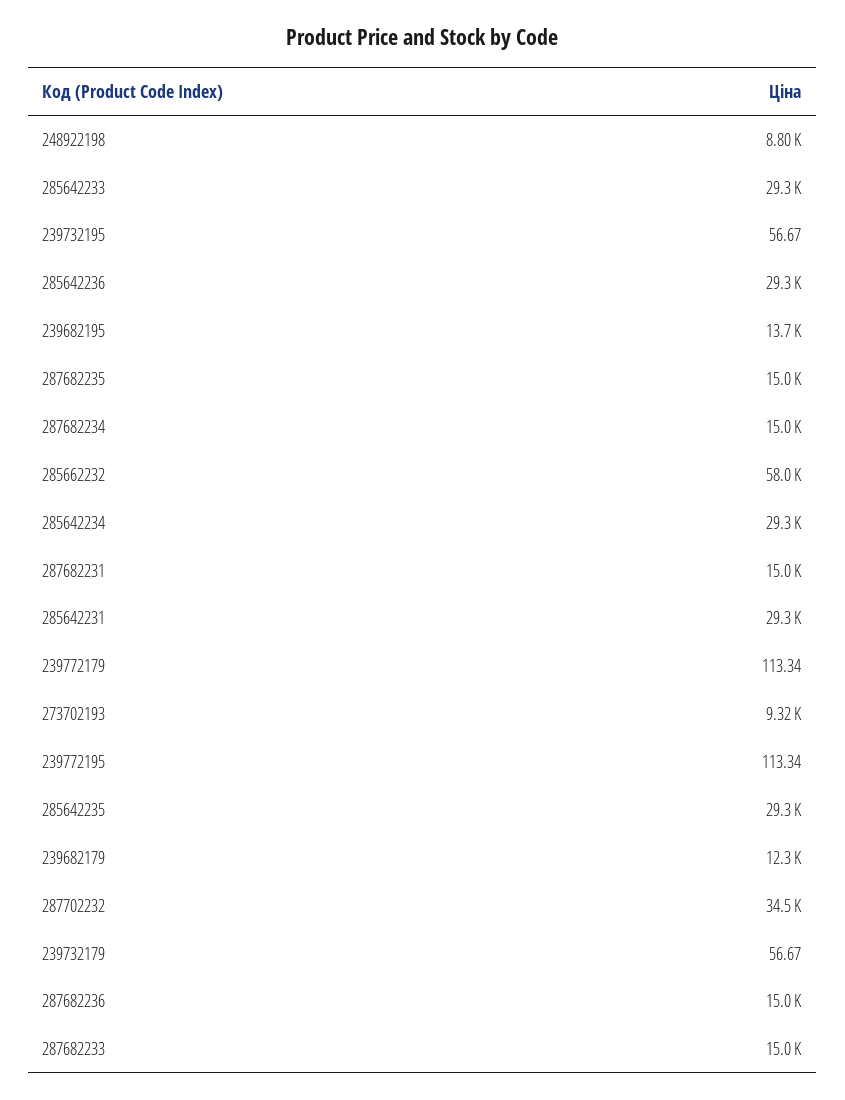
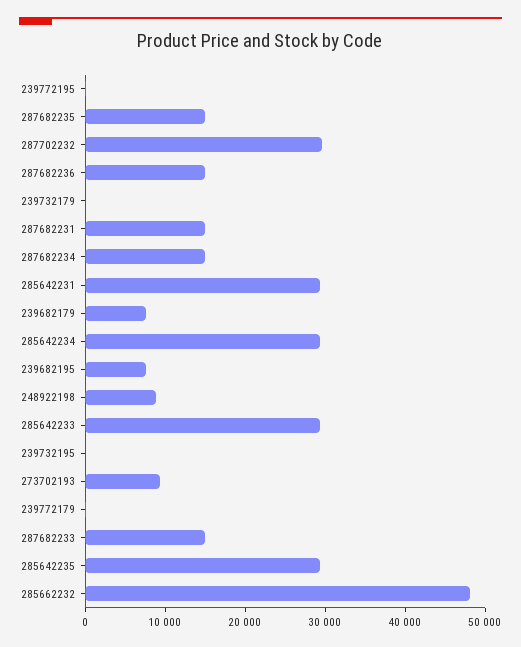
  {
    "248922198": 8800,
    "285642233": 29300,
    "239732195": 56.67,
-   "285642236": 29300,
-   "239682195": 13700,
+   "239682195": 8000,
    "287682235": 15000,
    "287682234": 15000,
-   "285662232": 58000,
+   "285662232": 48000,
    "285642234": 29300,
    "287682231": 15000,
    "285642231": 29300,
    "239772179": 113.34,
    "273702193": 9320,
    "239772195": 113.34,
    "285642235": 29300,
-   "239682179": 12300,
+   "239682179": 8000,
-   "287702232": 34500,
+   "287702232": 30000,
    "239732179": 56.67,
    "287682236": 15000,
    "287682233": 15000
  }

